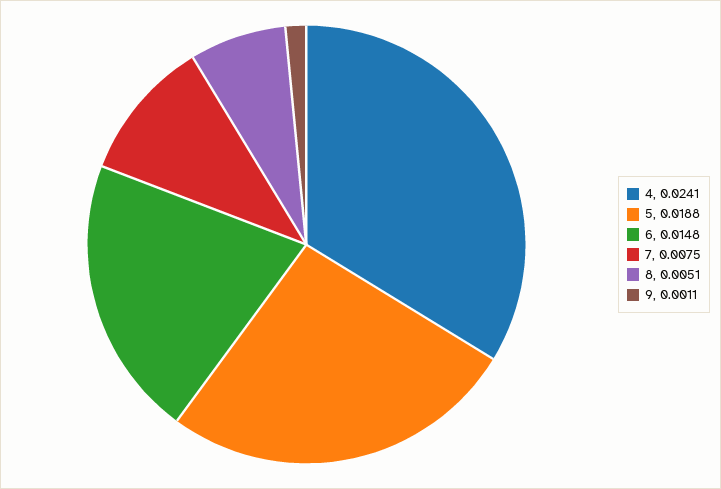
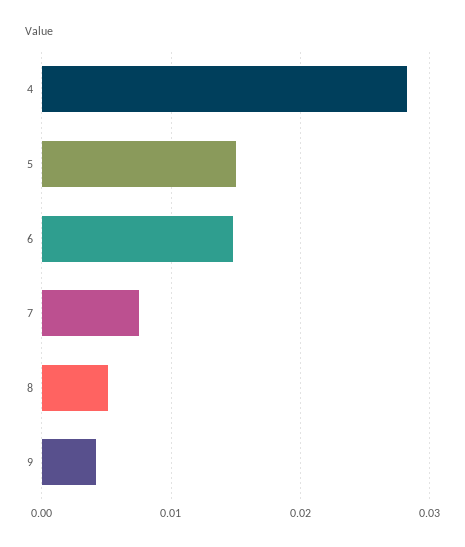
  {
-   "4": 0.0241,
+   "4": 0.028,
-   "5": 0.0188,
+   "5": 0.015,
    "6": 0.0148,
    "7": 0.0075,
    "8": 0.0051,
-   "9": 0.0011
+   "9": 0.004
  }

